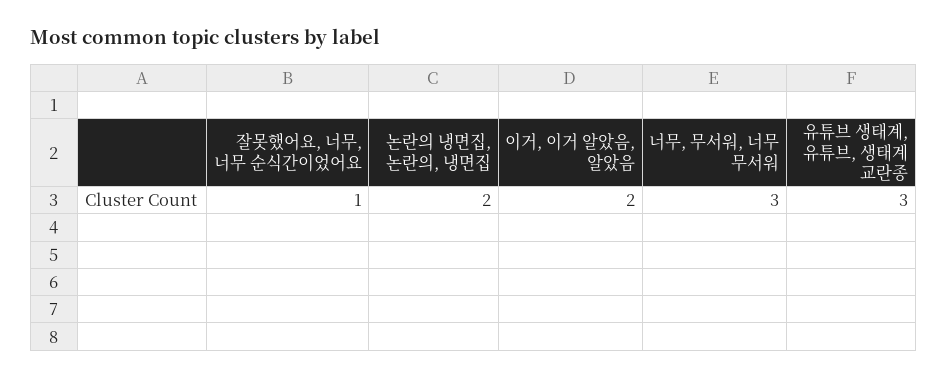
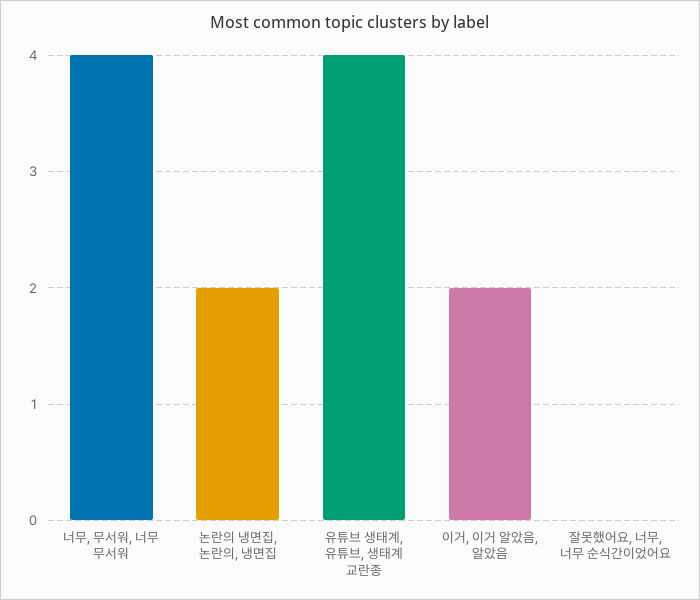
  {
-   "잘못했어요, 너무, 너무 순식간이었어요": 1,
+   "잘못했어요, 너무, 너무 순식간이었어요": 0,
    "논란의 냉면집, 논란의, 냉면집": 2,
    "이거, 이거 알았음, 알았음": 2,
-   "너무, 무서워, 너무 무서워": 3,
+   "너무, 무서워, 너무 무서워": 4,
-   "유튜브 생태계, 유튜브, 생태계 교란종": 3
+   "유튜브 생태계, 유튜브, 생태계 교란종": 4
  }

